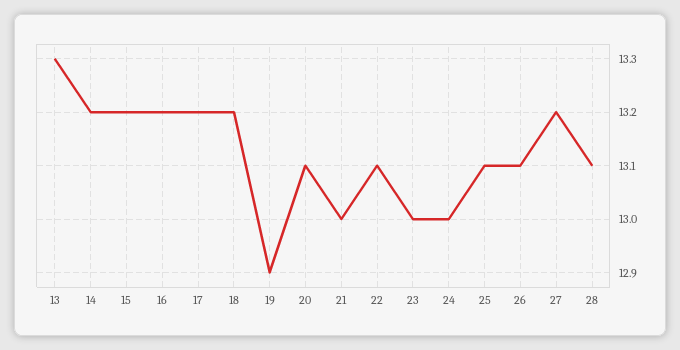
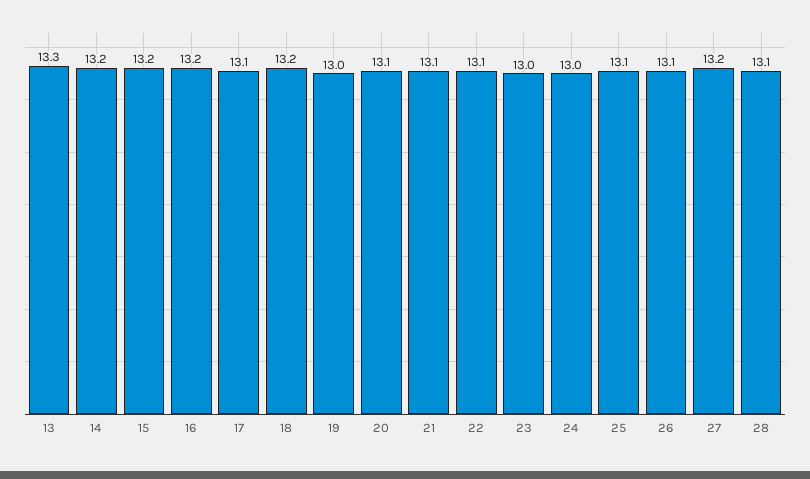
  {
    "13": 13.3,
    "14": 13.2,
    "15": 13.2,
    "16": 13.2,
-   "17": 13.2,
+   "17": 13.1,
    "18": 13.2,
-   "19": 12.9,
+   "19": 13,
    "20": 13.1,
-   "21": 13,
+   "21": 13.1,
    "22": 13.1,
    "23": 13,
    "24": 13,
    "25": 13.1,
    "26": 13.1,
    "27": 13.2,
    "28": 13.1
  }

